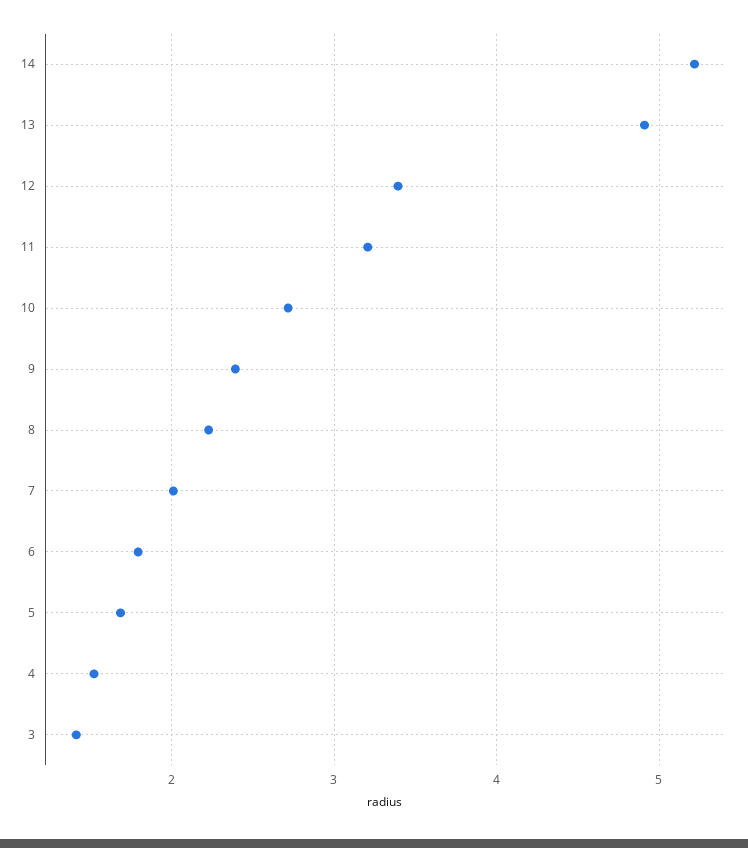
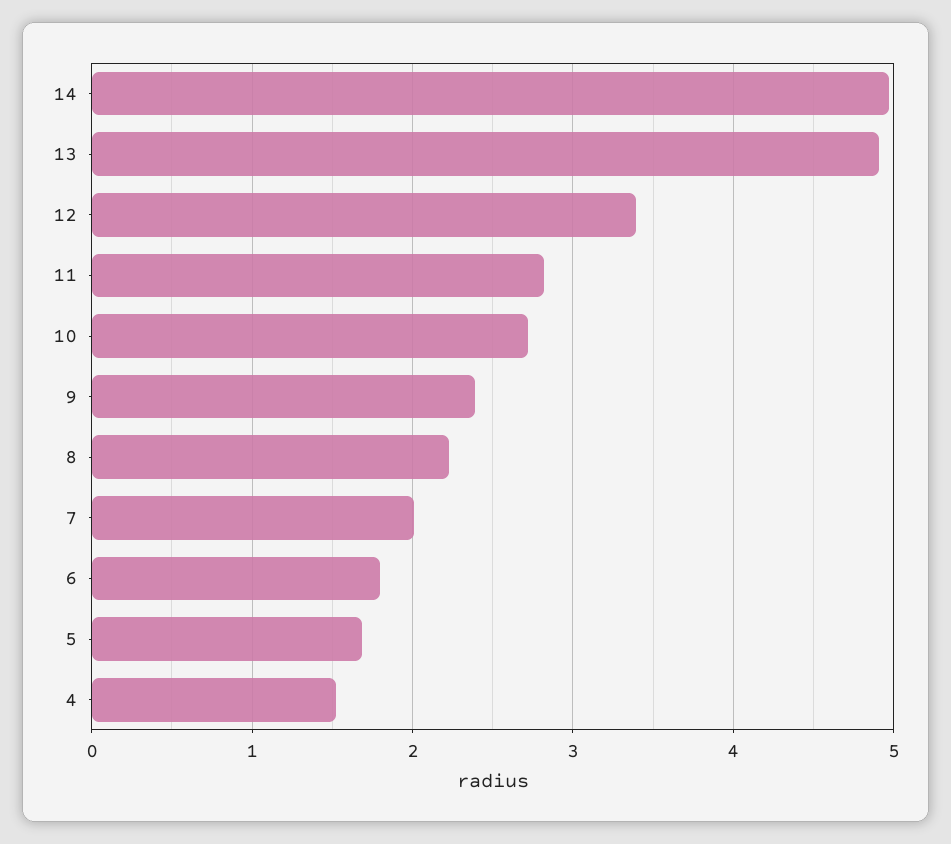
  {
-   "14": 5.2,
+   "14": 5,
    "13": 4.9,
    "12": 3.4,
-   "11": 3.2,
+   "11": 2.8,
    "10": 2.7,
    "9": 2.4,
    "8": 2.2,
    "7": 2,
    "6": 1.8,
    "5": 1.7,
-   "4": 1.5,
+   "4": 1.5
-   "3": 1.4
  }

